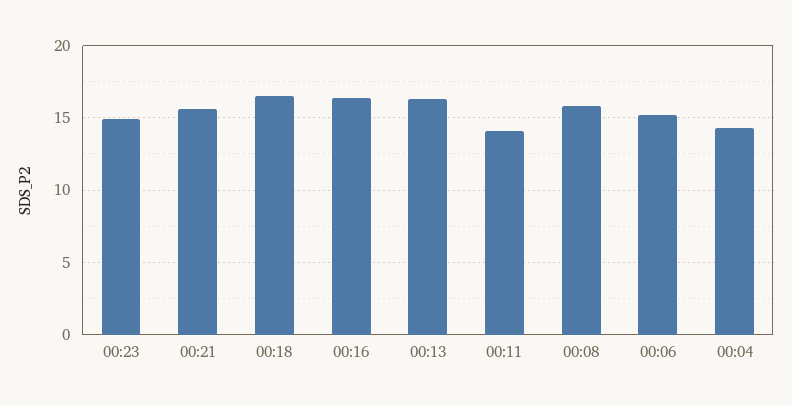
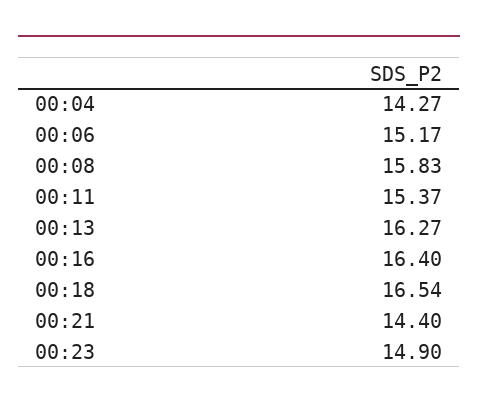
  {
    "00:23": 14.9,
-   "00:21": 15.5,
+   "00:21": 14.4,
    "00:18": 16.54,
    "00:16": 16.4,
    "00:13": 16.27,
-   "00:11": 14,
+   "00:11": 15.37,
    "00:08": 15.83,
    "00:06": 15.17,
    "00:04": 14.27
  }

